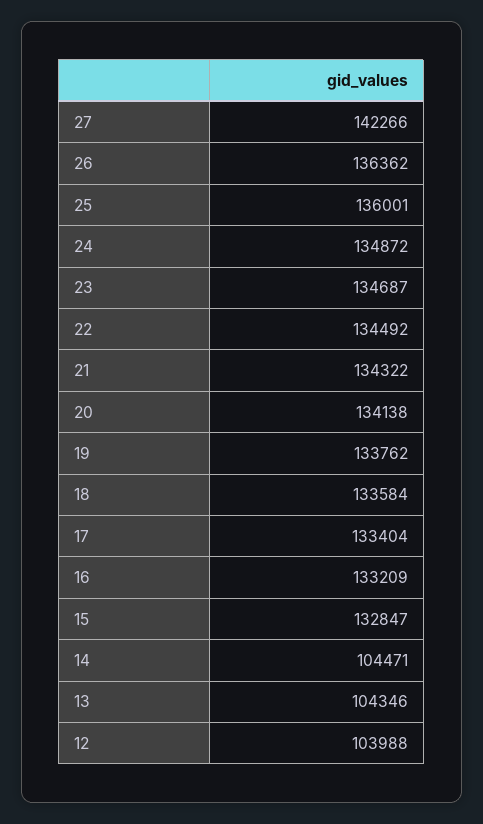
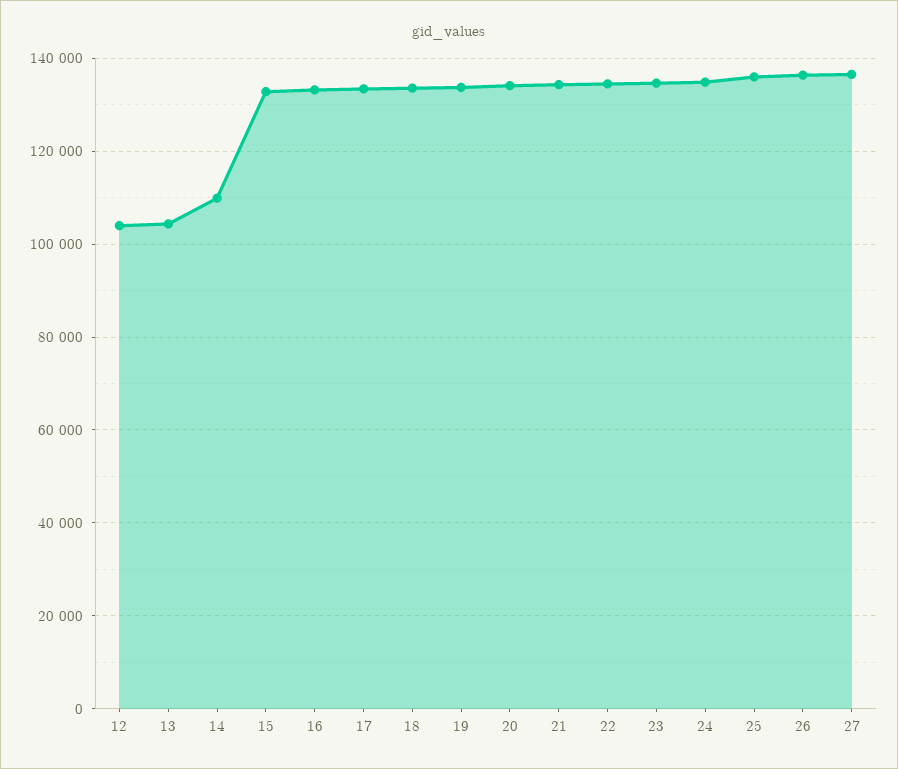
  {
-   "27": 142266,
+   "27": 136000,
    "26": 136362,
    "25": 136001,
    "24": 134872,
    "23": 134687,
    "22": 134492,
    "21": 134322,
    "20": 134138,
    "19": 133762,
    "18": 133584,
    "17": 133404,
    "16": 133209,
    "15": 132847,
-   "14": 104471,
+   "14": 110000,
    "13": 104346,
    "12": 103988
  }

